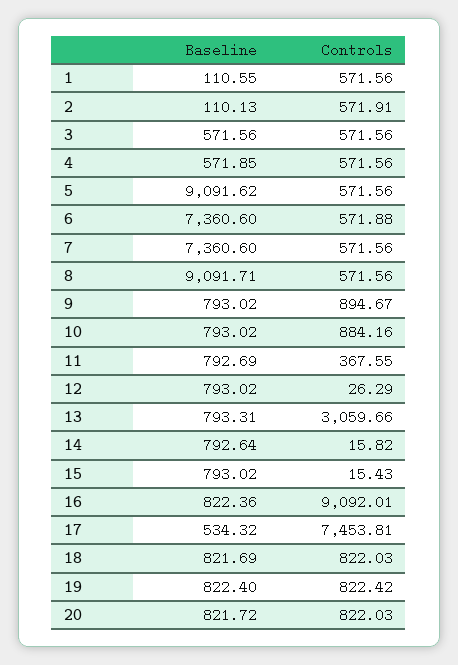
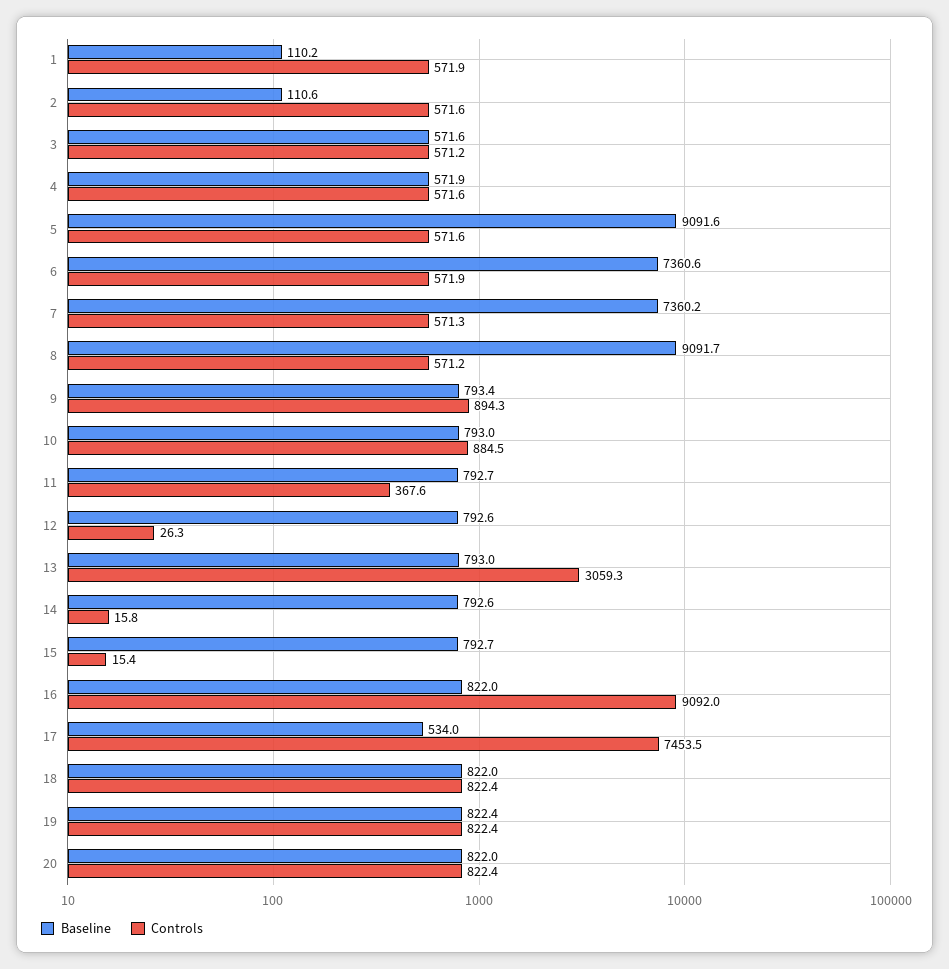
  {
    "Baseline": {
-     "1": 110.55,
+     "1": 110.2,
-     "2": 110.13,
+     "2": 110.6,
      "3": 571.56,
      "4": 571.85,
      "5": 9091.62,
      "6": 7360.6,
-     "7": 7360.6,
+     "7": 7360.2,
      "8": 9091.71,
-     "9": 793.02,
+     "9": 793.4,
      "10": 793.02,
      "11": 792.69,
-     "12": 793.02,
+     "12": 792.6,
-     "13": 793.31,
+     "13": 793,
      "14": 792.64,
-     "15": 793.02,
+     "15": 792.7,
-     "16": 822.36,
+     "16": 822,
-     "17": 534.32,
+     "17": 534,
-     "18": 821.69,
+     "18": 822,
      "19": 822.4,
-     "20": 821.72
+     "20": 822
    },
    "Controls": {
-     "1": 571.56,
+     "1": 571.9,
-     "2": 571.91,
+     "2": 571.6,
-     "3": 571.56,
+     "3": 571.2,
      "4": 571.56,
      "5": 571.56,
      "6": 571.88,
-     "7": 571.56,
+     "7": 571.3,
-     "8": 571.56,
+     "8": 571.2,
-     "9": 894.67,
+     "9": 894.3,
-     "10": 884.16,
+     "10": 884.5,
      "11": 367.55,
      "12": 26.29,
-     "13": 3059.66,
+     "13": 3059.3,
      "14": 15.82,
      "15": 15.43,
      "16": 9092.01,
-     "17": 7453.81,
+     "17": 7453.5,
-     "18": 822.03,
+     "18": 822.4,
      "19": 822.42,
-     "20": 822.03
+     "20": 822.4
    }
  }

